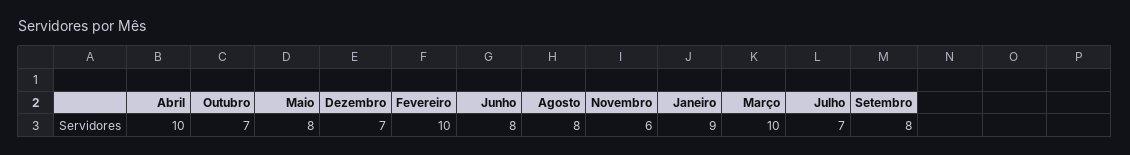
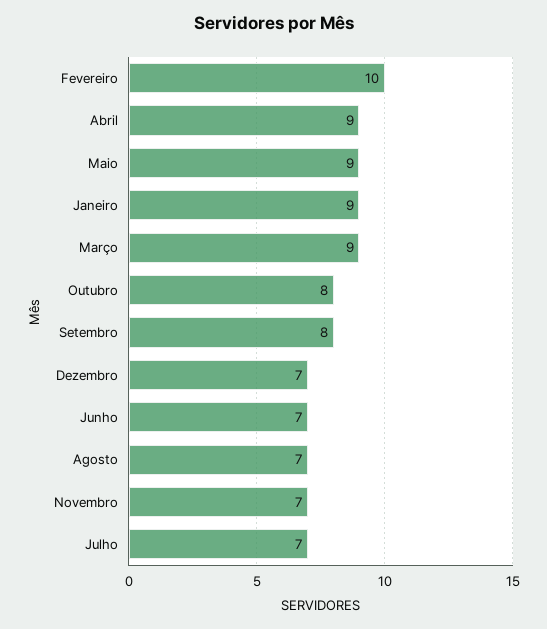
  {
-   "Abril": 10,
+   "Abril": 9,
-   "Outubro": 7,
+   "Outubro": 8,
-   "Maio": 8,
+   "Maio": 9,
    "Dezembro": 7,
    "Fevereiro": 10,
-   "Junho": 8,
+   "Junho": 7,
-   "Agosto": 8,
+   "Agosto": 7,
-   "Novembro": 6,
+   "Novembro": 7,
    "Janeiro": 9,
-   "Março": 10,
+   "Março": 9,
    "Julho": 7,
    "Setembro": 8
  }

